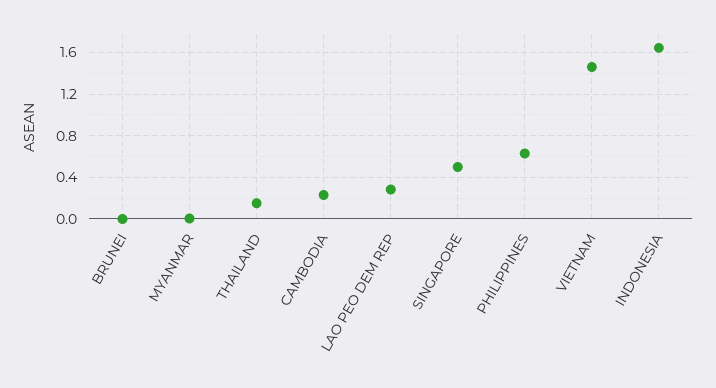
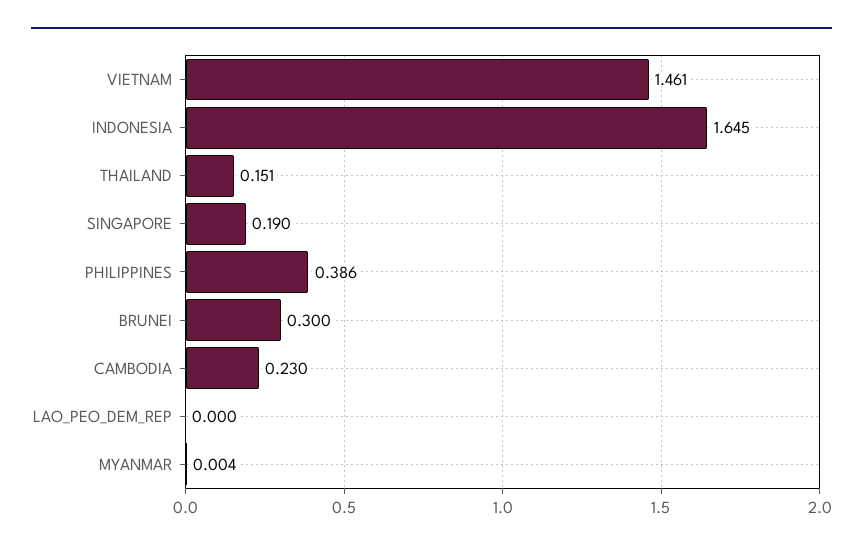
  {
-   "BRUNEI": 0,
+   "BRUNEI": 0.3,
    "MYANMAR": 0.004,
    "THAILAND": 0.151,
    "CAMBODIA": 0.23,
-   "LAO PEO DEM REP": 0.3,
+   "LAO PEO DEM REP": 0,
-   "SINGAPORE": 0.5,
+   "SINGAPORE": 0.19,
-   "PHILIPPINES": 0.6,
+   "PHILIPPINES": 0.386,
    "VIETNAM": 1.461,
    "INDONESIA": 1.645
  }

